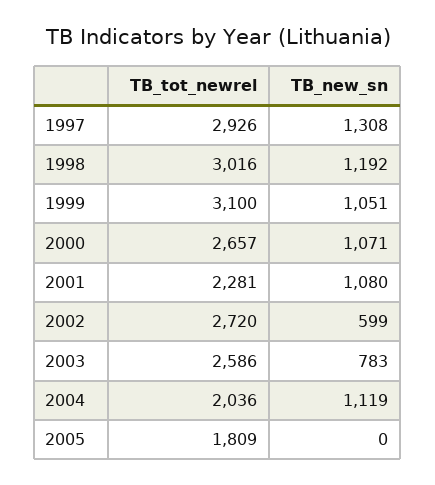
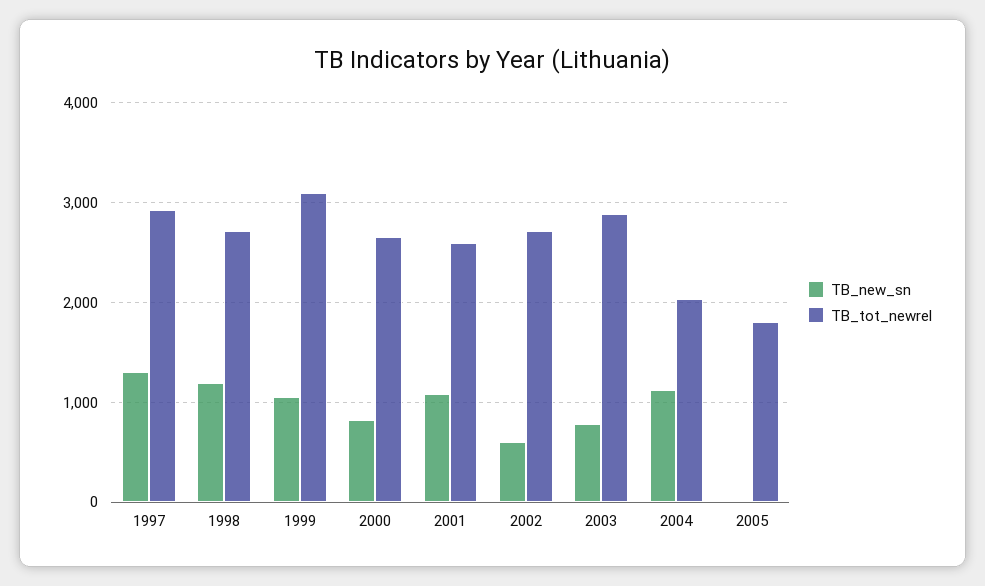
  {
    "TB_tot_newrel": {
      "1997": 2926,
-     "1998": 3016,
+     "1998": 2700,
      "1999": 3100,
      "2000": 2657,
-     "2001": 2281,
+     "2001": 2600,
      "2002": 2720,
-     "2003": 2586,
+     "2003": 2900,
      "2004": 2036,
      "2005": 1809
    },
    "TB_new_sn": {
      "1997": 1308,
      "1998": 1192,
      "1999": 1051,
-     "2000": 1071,
+     "2000": 800,
      "2001": 1080,
      "2002": 599,
      "2003": 783,
      "2004": 1119,
      "2005": 0
    }
  }

